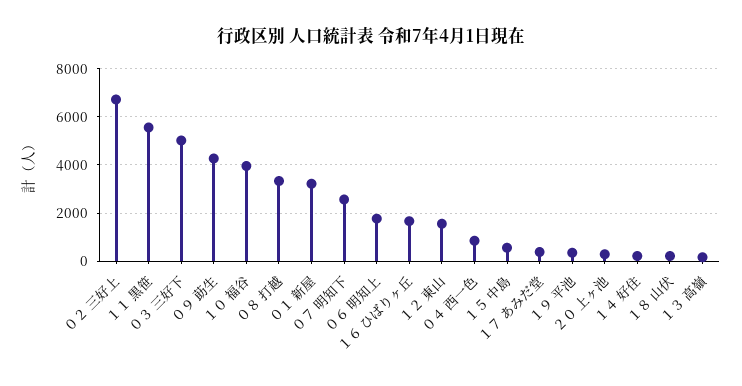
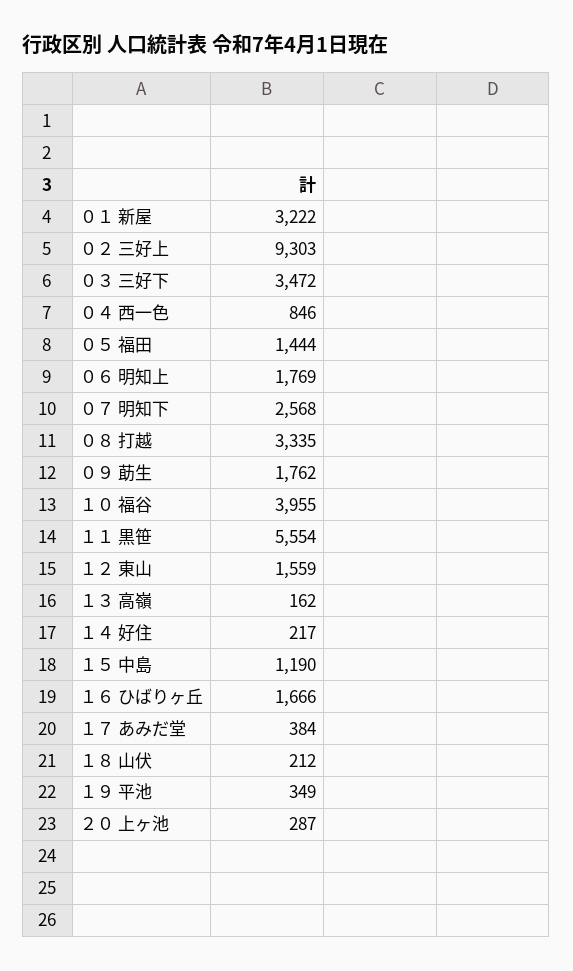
  {
-   "０２ 三好上": 6750,
+   "０２ 三好上": 9303,
    "１１ 黒笹": 5554,
-   "０３ 三好下": 5000,
+   "０３ 三好下": 3472,
-   "０９ 莇生": 4250,
+   "０９ 莇生": 1762,
    "１０ 福谷": 3955,
    "０８ 打越": 3335,
    "０１ 新屋": 3222,
    "０７ 明知下": 2568,
    "０６ 明知上": 1769,
    "１６ ひばりヶ丘": 1666,
    "１２ 東山": 1559,
    "０４ 西一色": 846,
-   "１５ 中島": 500,
+   "１５ 中島": 1190,
    "１７ あみだ堂": 384,
    "１９ 平池": 349,
    "２０ 上ヶ池": 287,
    "１４ 好住": 217,
    "１８ 山伏": 212,
-   "１３ 高嶺": 162
+   "１３ 高嶺": 162,
+   "０５ 福田": 1444
  }

